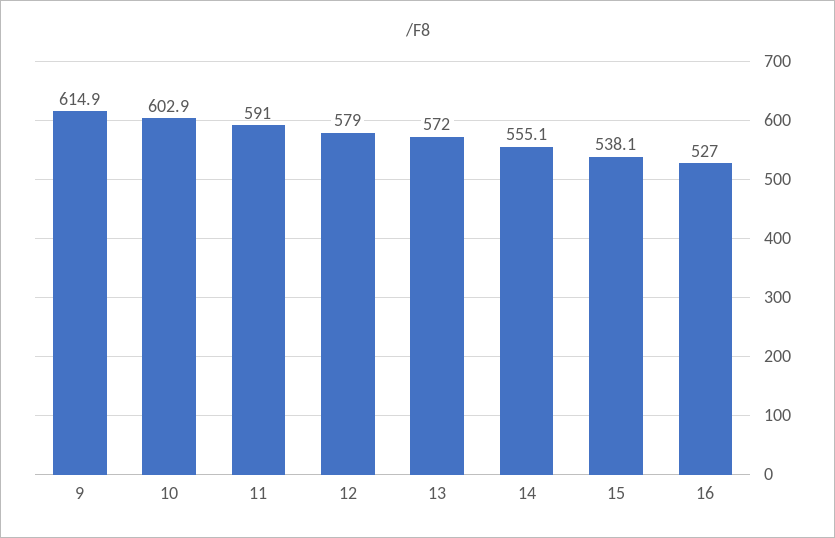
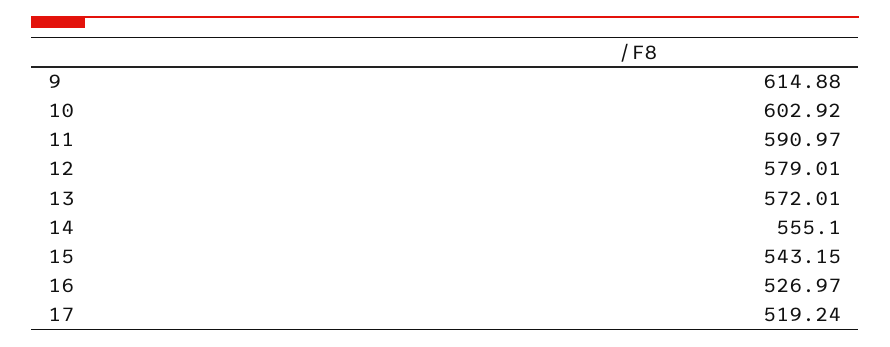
  {
    "9": 614.88,
    "10": 602.92,
    "11": 590.97,
    "12": 579.01,
    "13": 572.01,
    "14": 555.1,
-   "15": 538.1,
+   "15": 543.15,
-   "16": 526.97
+   "16": 526.97,
+   "17": 519.24
  }

